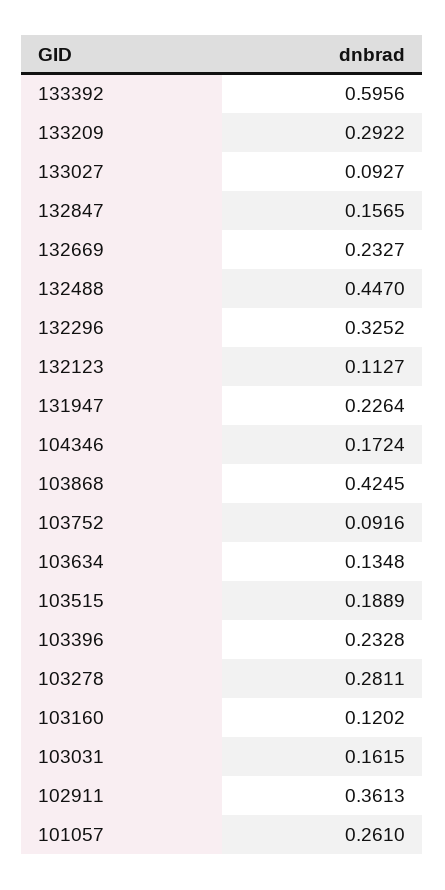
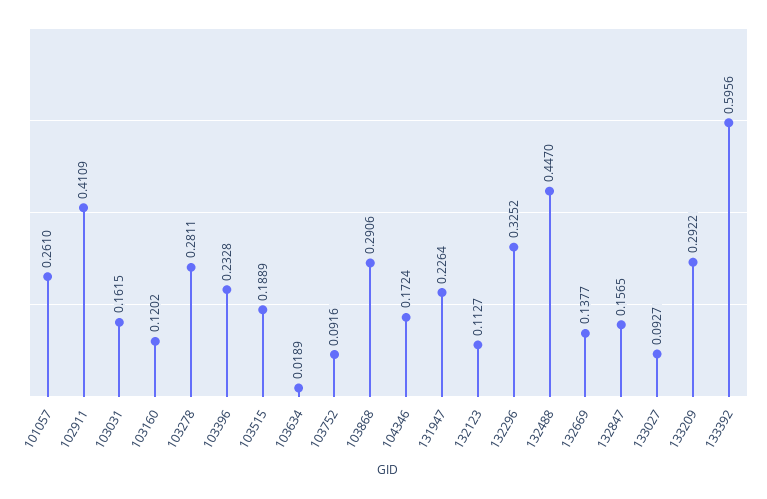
  {
    "133392": 0.5956,
    "133209": 0.2922,
    "133027": 0.0927,
    "132847": 0.1565,
-   "132669": 0.2327,
+   "132669": 0.1377,
    "132488": 0.447,
    "132296": 0.3252,
    "132123": 0.1127,
    "131947": 0.2264,
    "104346": 0.1724,
-   "103868": 0.4245,
+   "103868": 0.2906,
    "103752": 0.0916,
-   "103634": 0.1348,
+   "103634": 0.0189,
    "103515": 0.1889,
    "103396": 0.2328,
    "103278": 0.2811,
    "103160": 0.1202,
    "103031": 0.1615,
-   "102911": 0.3613,
+   "102911": 0.4109,
    "101057": 0.261
  }

